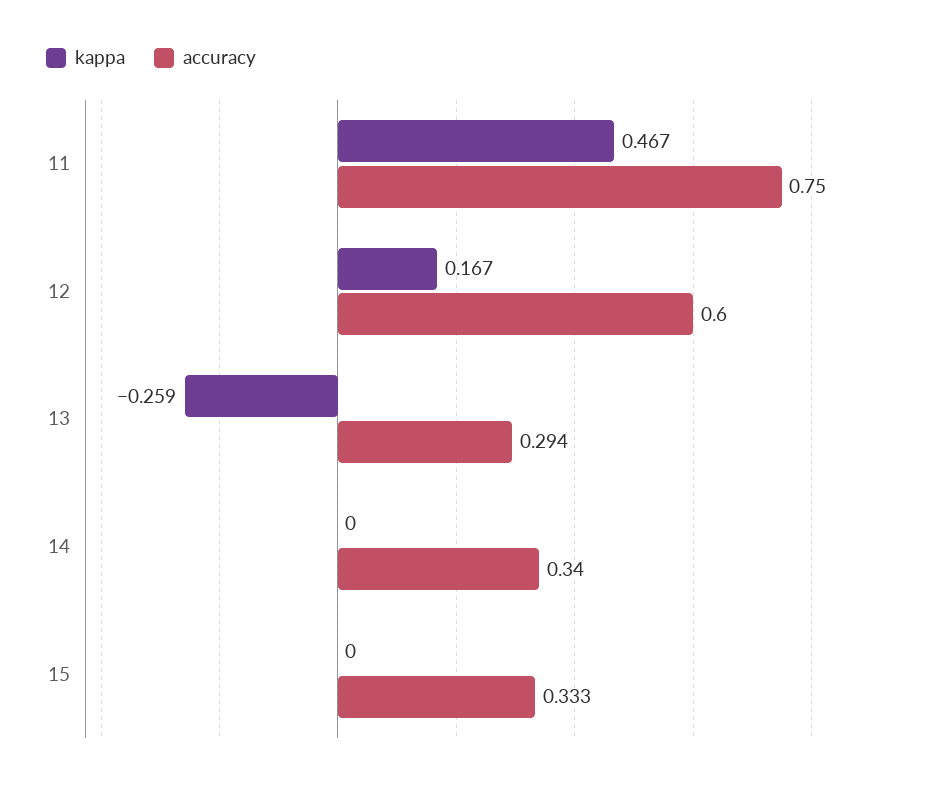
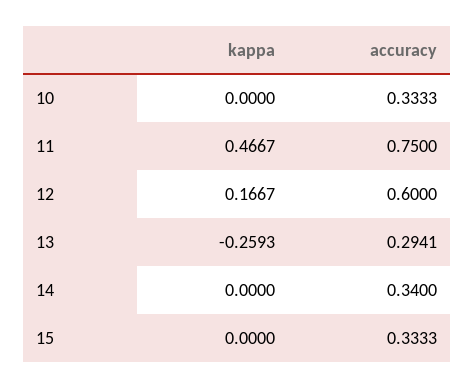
  {
    "kappa": {
      "11": 0.4667,
      "12": 0.1667,
      "13": -0.2593,
      "14": 0,
-     "15": 0
+     "15": 0,
+     "10": 0
    },
    "accuracy": {
      "11": 0.75,
      "12": 0.6,
      "13": 0.2941,
      "14": 0.34,
-     "15": 0.3333
+     "15": 0.3333,
+     "10": 0.3333
    }
  }

